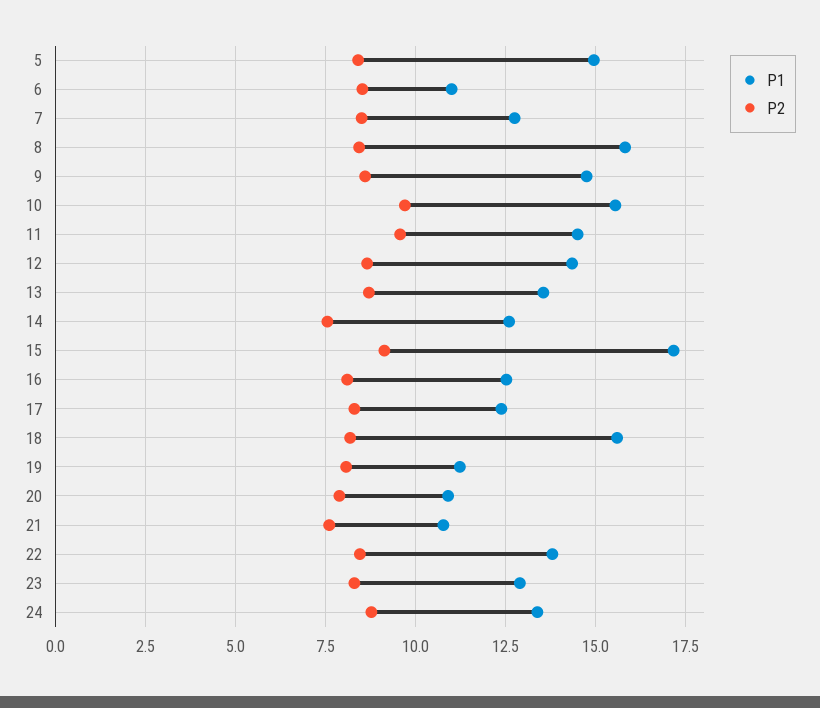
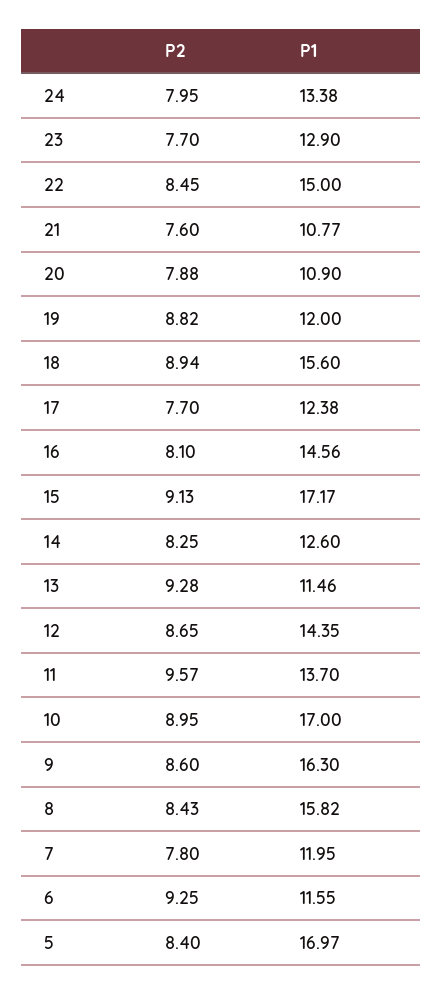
  {
    "P1": {
-     "5": 15,
+     "5": 16.97,
-     "6": 11,
+     "6": 11.55,
-     "7": 12.75,
+     "7": 11.95,
      "8": 15.82,
-     "9": 14.75,
+     "9": 16.3,
-     "10": 15.5,
+     "10": 17,
-     "11": 14.5,
+     "11": 13.7,
      "12": 14.35,
-     "13": 13.5,
+     "13": 11.46,
      "14": 12.6,
      "15": 17.17,
-     "16": 12.5,
+     "16": 14.56,
      "17": 12.38,
      "18": 15.6,
-     "19": 11.25,
+     "19": 12,
      "20": 10.9,
      "21": 10.77,
-     "22": 13.75,
+     "22": 15,
      "23": 12.9,
      "24": 13.38
    },
    "P2": {
      "5": 8.4,
-     "6": 8.5,
+     "6": 9.25,
-     "7": 8.5,
+     "7": 7.8,
      "8": 8.43,
      "9": 8.6,
-     "10": 9.75,
+     "10": 8.95,
      "11": 9.57,
      "12": 8.65,
-     "13": 8.75,
+     "13": 9.28,
-     "14": 7.5,
+     "14": 8.25,
      "15": 9.13,
      "16": 8.1,
-     "17": 8.25,
+     "17": 7.7,
-     "18": 8.25,
+     "18": 8.94,
-     "19": 8,
+     "19": 8.82,
      "20": 7.88,
      "21": 7.6,
      "22": 8.45,
-     "23": 8.25,
+     "23": 7.7,
-     "24": 8.75
+     "24": 7.95
    }
  }

